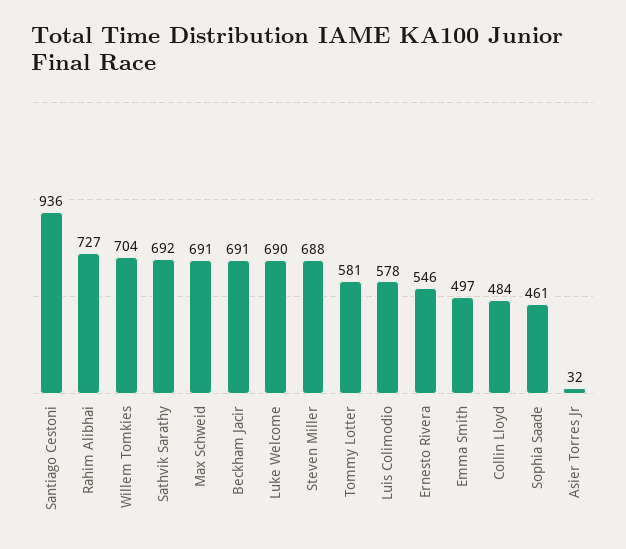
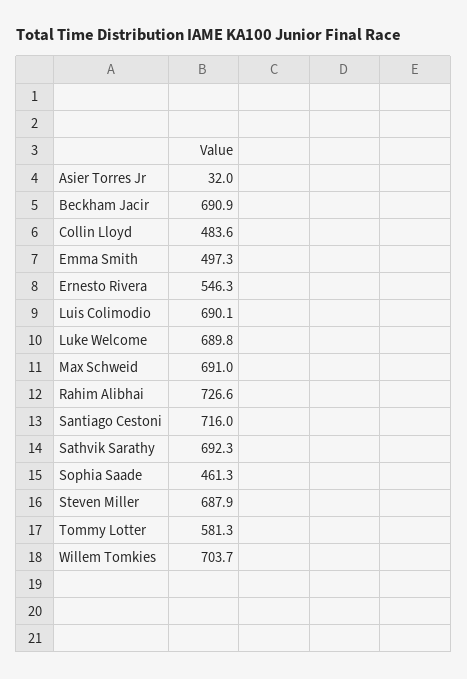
  {
-   "Santiago Cestoni": 936,
+   "Santiago Cestoni": 716,
    "Rahim Alibhai": 726.6,
    "Willem Tomkies": 703.7,
    "Sathvik Sarathy": 692.3,
    "Max Schweid": 691,
    "Beckham Jacir": 690.9,
    "Luke Welcome": 689.8,
    "Steven Miller": 687.9,
    "Tommy Lotter": 581.3,
-   "Luis Colimodio": 578,
+   "Luis Colimodio": 690.1,
    "Ernesto Rivera": 546.3,
    "Emma Smith": 497.3,
    "Collin Lloyd": 483.6,
    "Sophia Saade": 461.3,
    "Asier Torres Jr": 32
  }

